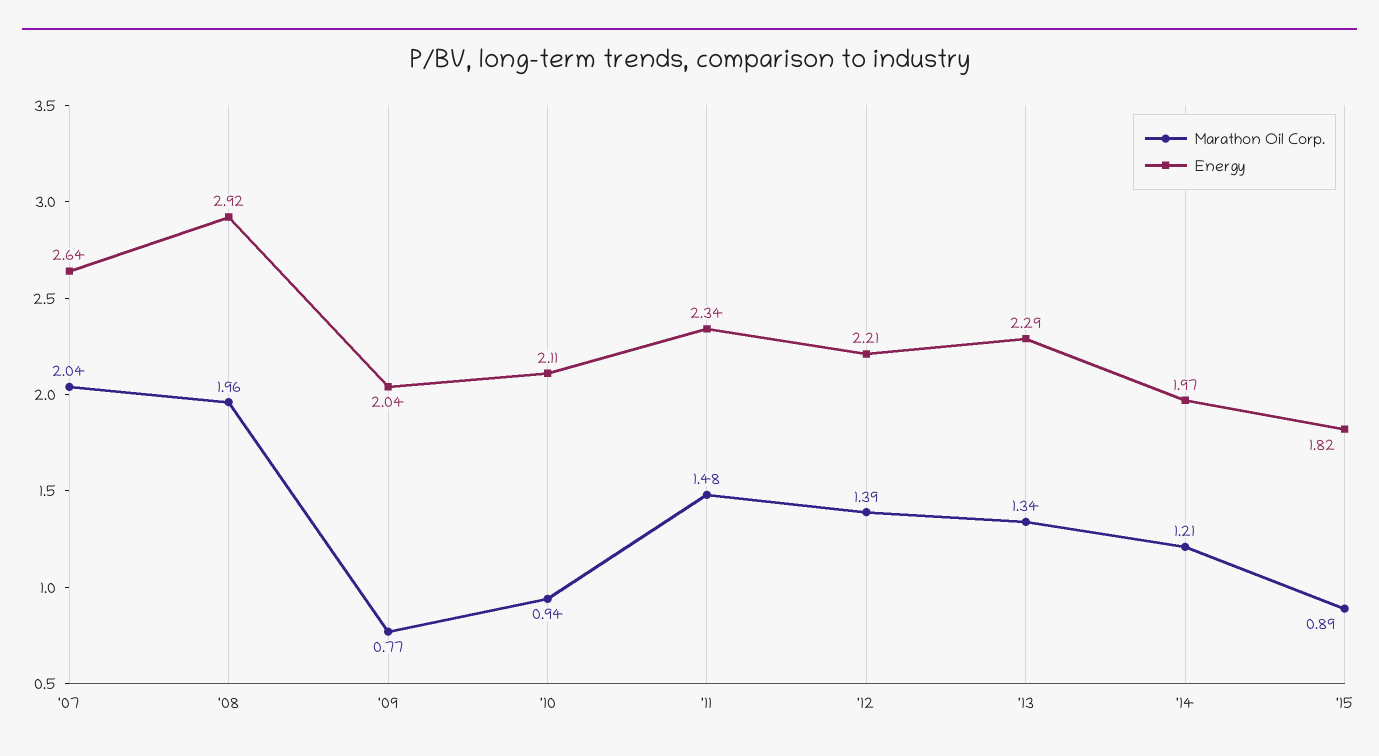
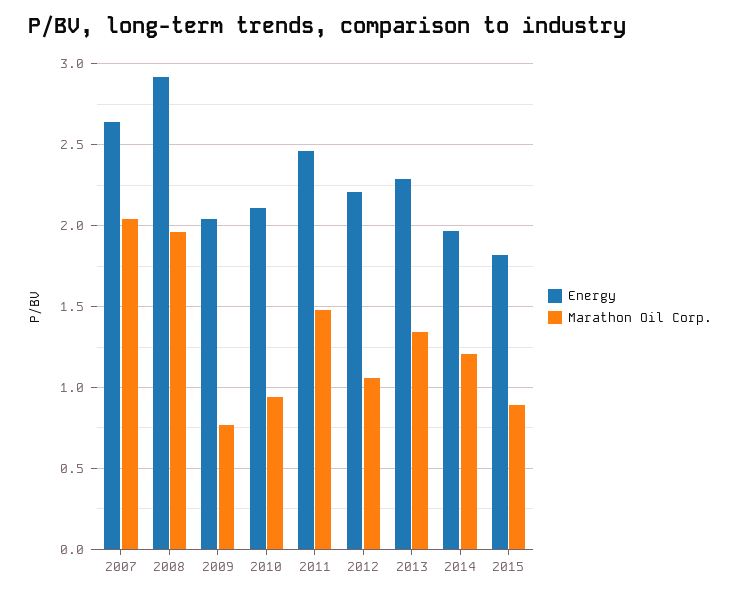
  {
    "Marathon Oil Corp.": {
      "'07": 2.04,
      "'08": 1.96,
      "'09": 0.77,
      "'10": 0.94,
      "'11": 1.48,
-     "'12": 1.39,
+     "'12": 1.05,
      "'13": 1.34,
      "'14": 1.21,
      "'15": 0.89
    },
    "Energy": {
      "'07": 2.64,
      "'08": 2.92,
      "'09": 2.04,
      "'10": 2.11,
-     "'11": 2.34,
+     "'11": 2.45,
      "'12": 2.21,
      "'13": 2.29,
      "'14": 1.97,
      "'15": 1.82
    }
  }

